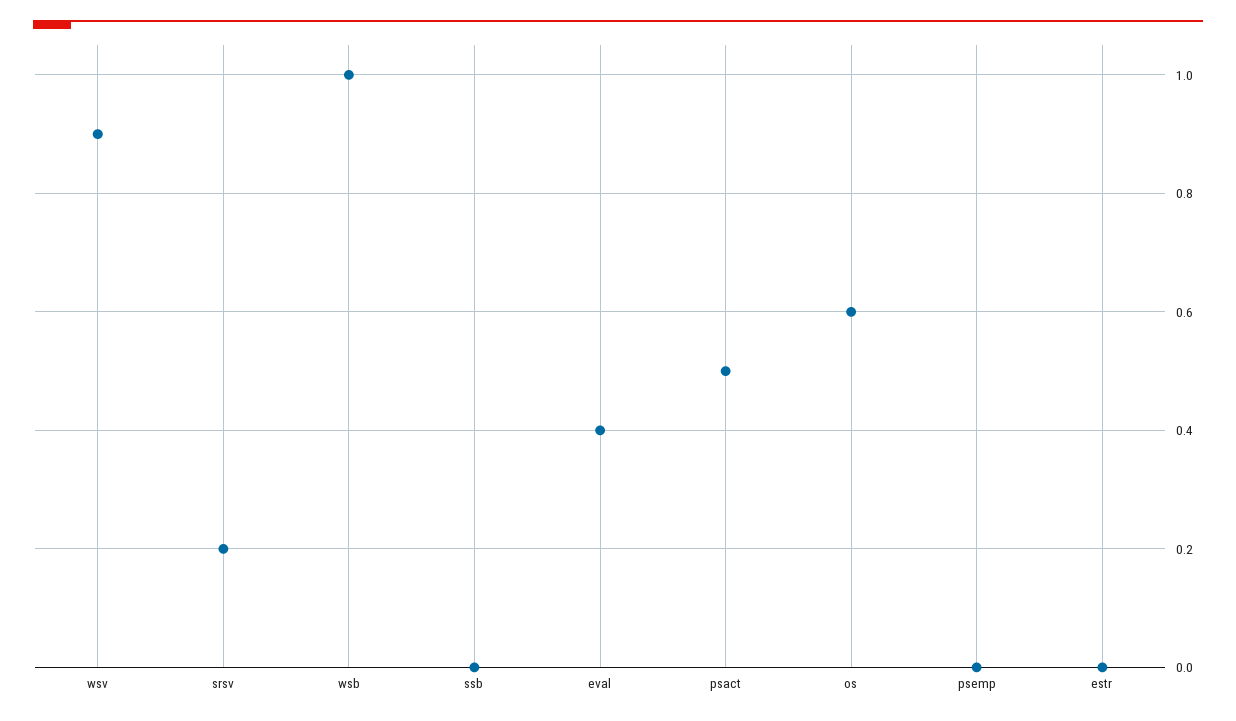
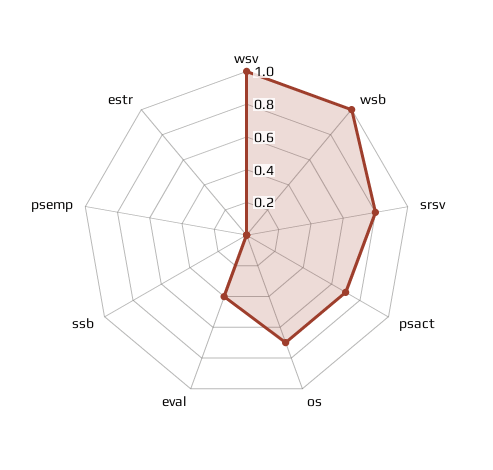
  {
-   "wsv": 0.9,
+   "wsv": 1,
-   "srsv": 0.2,
+   "srsv": 0.8,
    "wsb": 1,
    "ssb": 0,
    "eval": 0.4,
-   "psact": 0.5,
+   "psact": 0.7,
-   "os": 0.6,
+   "os": 0.7,
    "psemp": 0,
    "estr": 0
  }

